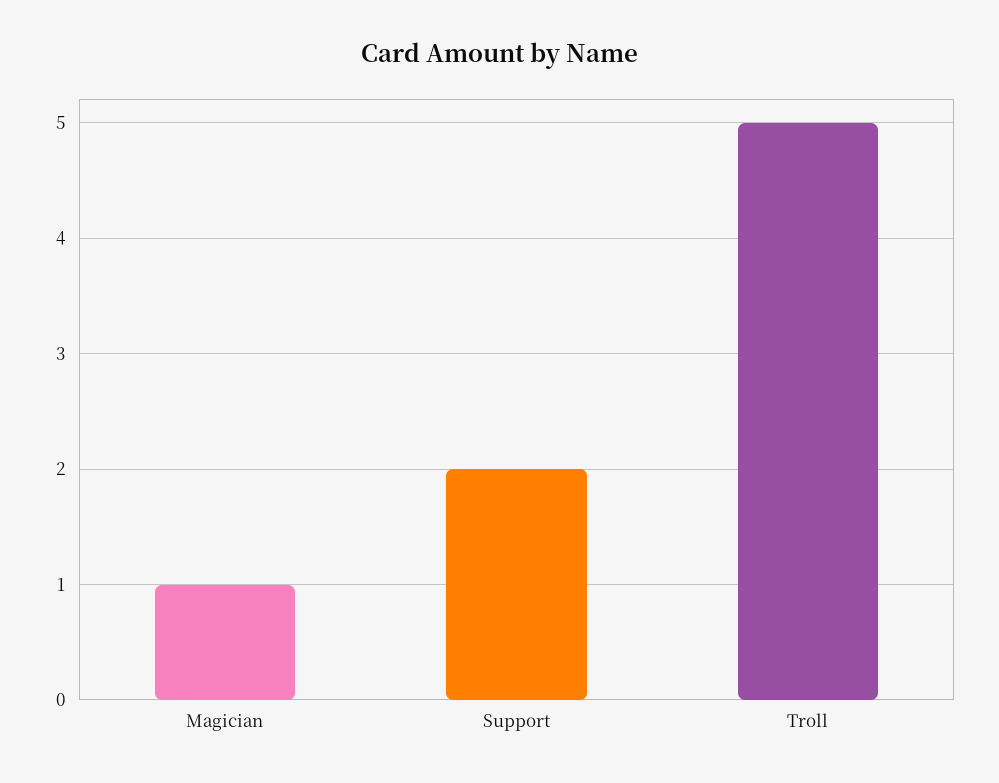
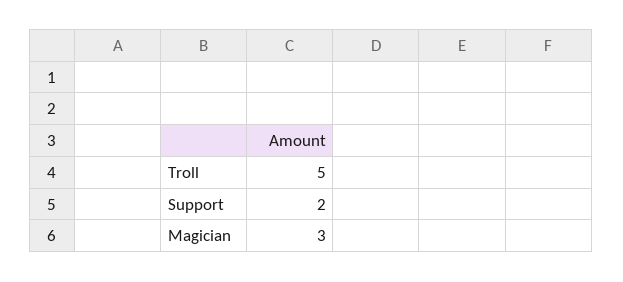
  {
-   "Magician": 1,
+   "Magician": 3,
    "Support": 2,
    "Troll": 5
  }

